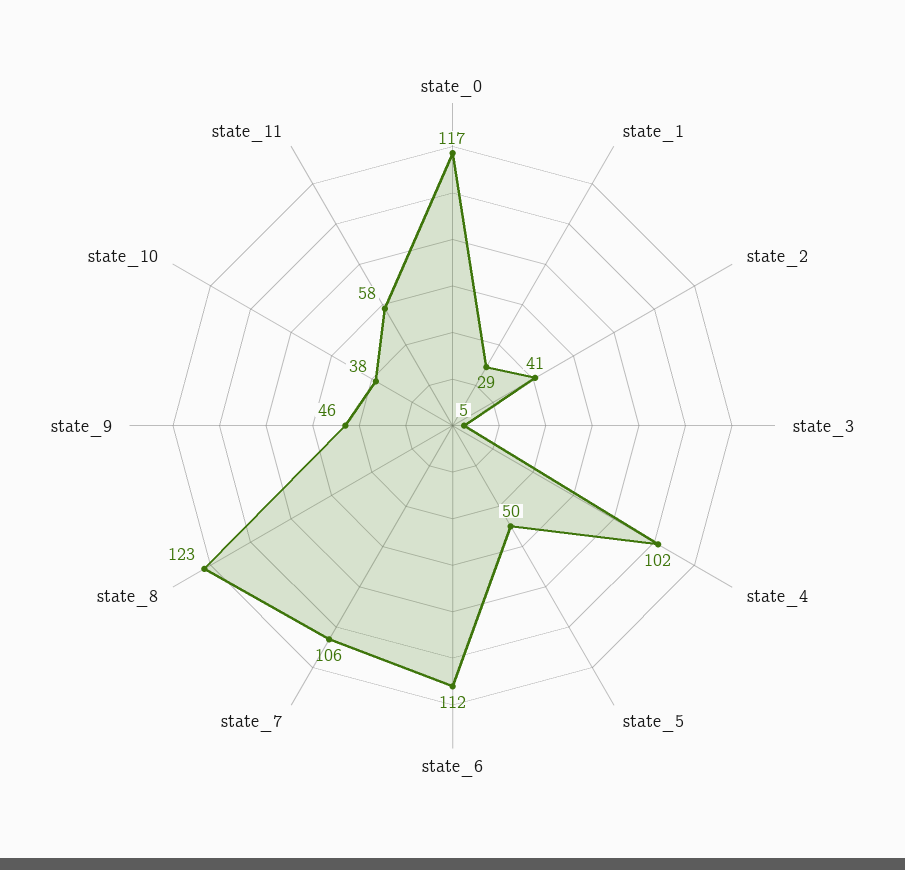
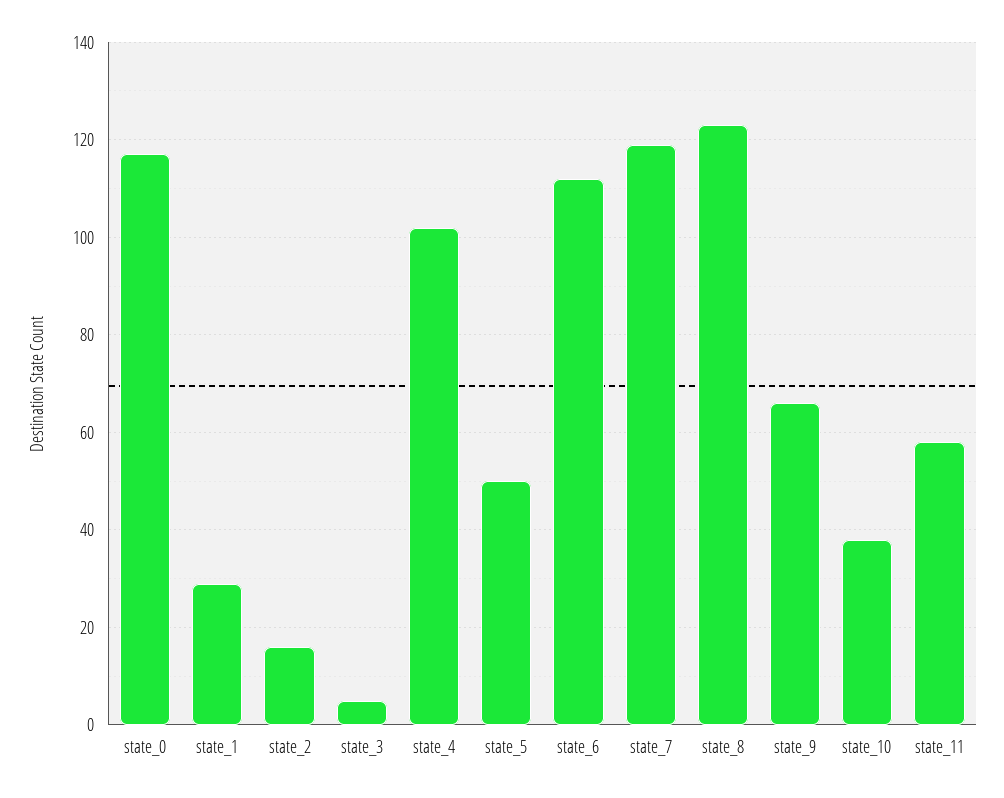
  {
    "state_0": 117,
    "state_1": 29,
-   "state_2": 41,
+   "state_2": 15,
    "state_3": 5,
    "state_4": 102,
    "state_5": 50,
    "state_6": 112,
-   "state_7": 106,
+   "state_7": 120,
    "state_8": 123,
-   "state_9": 46,
+   "state_9": 65,
    "state_10": 38,
    "state_11": 58
  }

